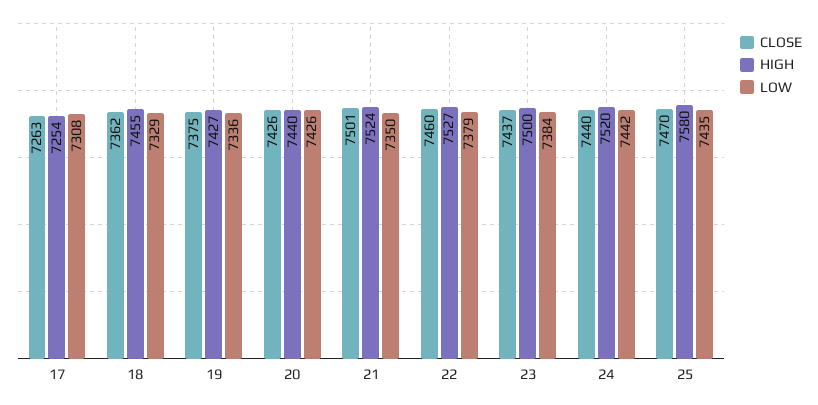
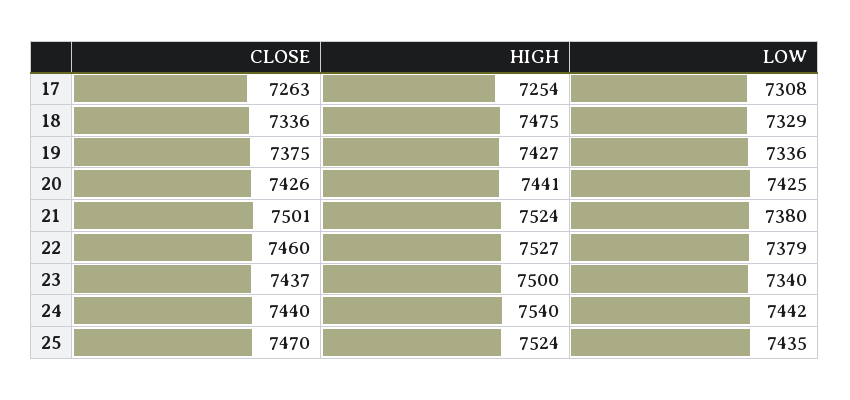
  {
    "CLOSE": {
      "17": 7263,
-     "18": 7362,
+     "18": 7336,
      "19": 7375,
      "20": 7426,
      "21": 7501,
      "22": 7460,
      "23": 7437,
      "24": 7440,
      "25": 7470
    },
    "HIGH": {
      "17": 7254,
-     "18": 7455,
+     "18": 7475,
      "19": 7427,
-     "20": 7440,
+     "20": 7441,
      "21": 7524,
      "22": 7527,
      "23": 7500,
-     "24": 7520,
+     "24": 7540,
-     "25": 7580
+     "25": 7524
    },
    "LOW": {
      "17": 7308,
      "18": 7329,
      "19": 7336,
-     "20": 7426,
+     "20": 7425,
-     "21": 7350,
+     "21": 7380,
      "22": 7379,
-     "23": 7384,
+     "23": 7340,
      "24": 7442,
      "25": 7435
    }
  }

